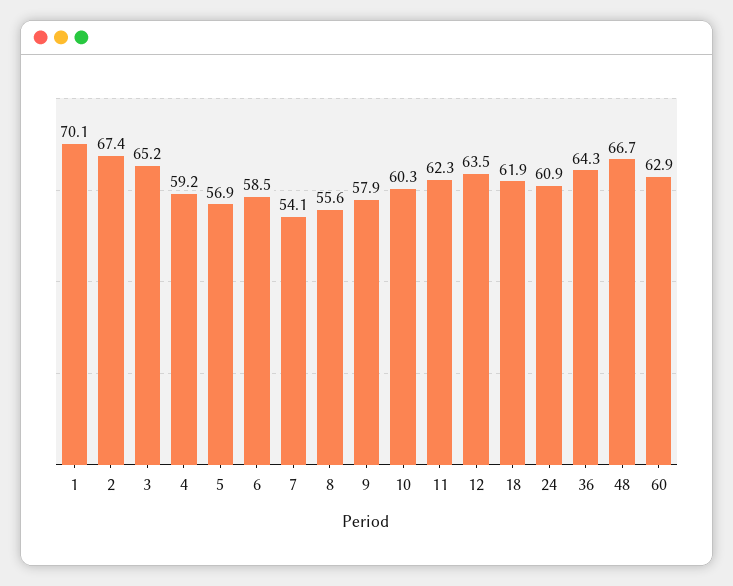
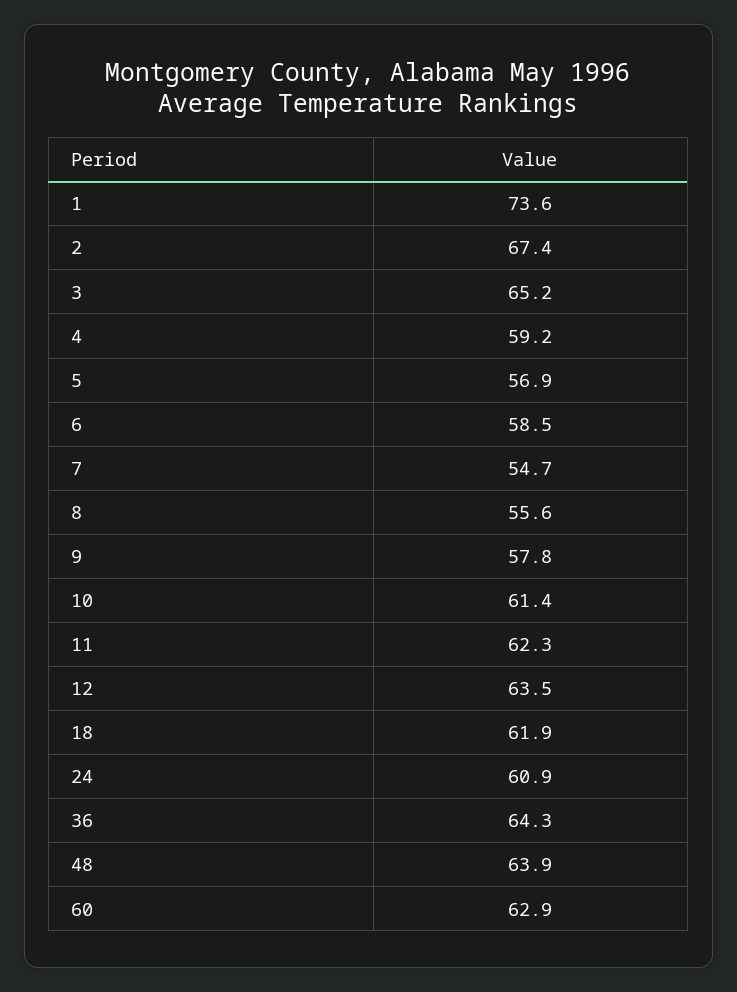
  {
-   "1": 70.1,
+   "1": 73.6,
    "2": 67.4,
    "3": 65.2,
    "4": 59.2,
    "5": 56.9,
    "6": 58.5,
-   "7": 54.1,
+   "7": 54.7,
    "8": 55.6,
-   "9": 57.9,
+   "9": 57.8,
-   "10": 60.3,
+   "10": 61.4,
    "11": 62.3,
    "12": 63.5,
    "18": 61.9,
    "24": 60.9,
    "36": 64.3,
-   "48": 66.7,
+   "48": 63.9,
    "60": 62.9
  }

